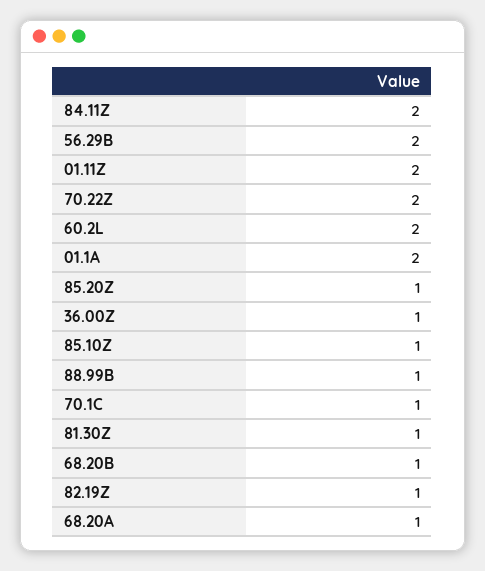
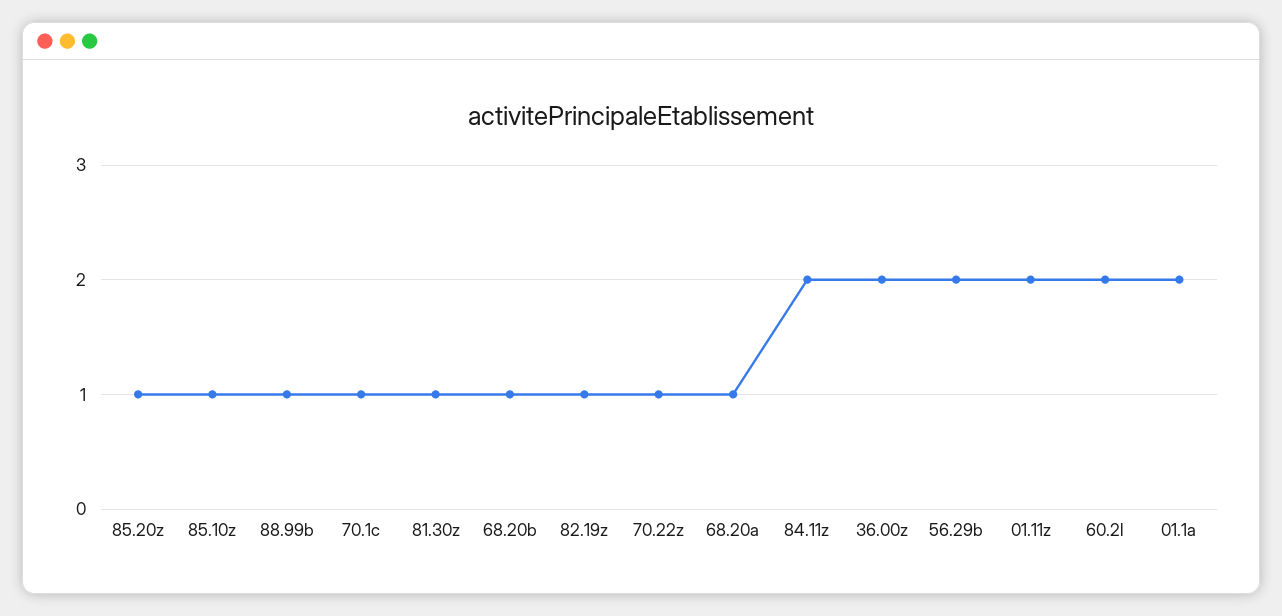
  {
    "84.11Z": 2,
    "56.29B": 2,
    "01.11Z": 2,
-   "70.22Z": 2,
+   "70.22Z": 1,
    "60.2L": 2,
    "01.1A": 2,
    "85.20Z": 1,
-   "36.00Z": 1,
+   "36.00Z": 2,
    "85.10Z": 1,
    "88.99B": 1,
    "70.1C": 1,
    "81.30Z": 1,
    "68.20B": 1,
    "82.19Z": 1,
    "68.20A": 1
  }

